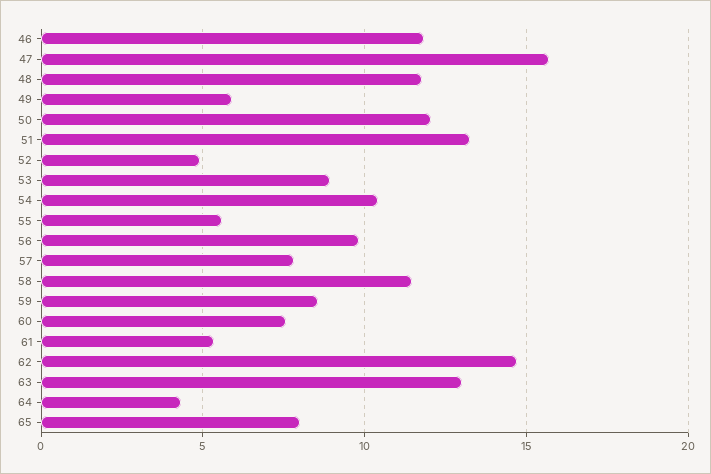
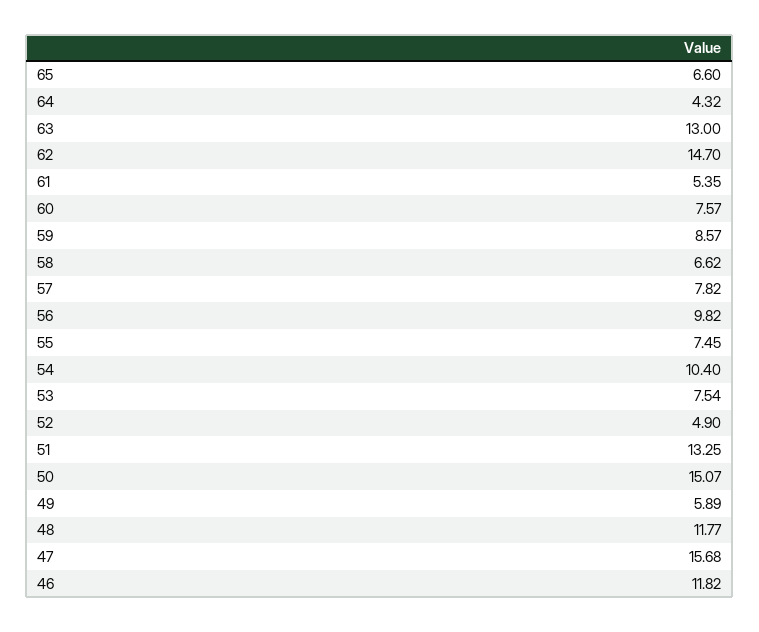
  {
    "46": 11.82,
    "47": 15.68,
    "48": 11.77,
    "49": 5.89,
-   "50": 12,
+   "50": 15.07,
    "51": 13.25,
    "52": 4.9,
-   "53": 9,
+   "53": 7.54,
    "54": 10.4,
-   "55": 5.5,
+   "55": 7.45,
    "56": 9.82,
    "57": 7.82,
-   "58": 11.5,
+   "58": 6.62,
    "59": 8.57,
    "60": 7.57,
    "61": 5.35,
    "62": 14.7,
    "63": 13,
    "64": 4.32,
-   "65": 8
+   "65": 6.6
  }

